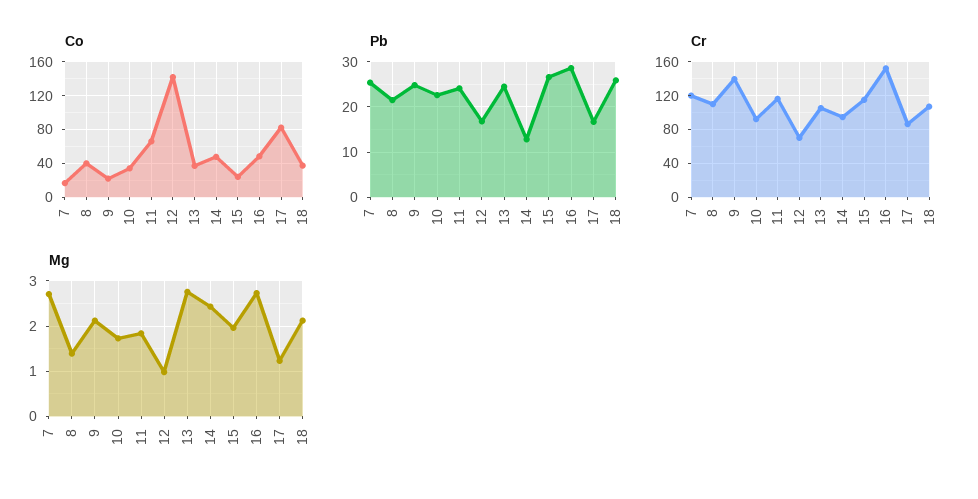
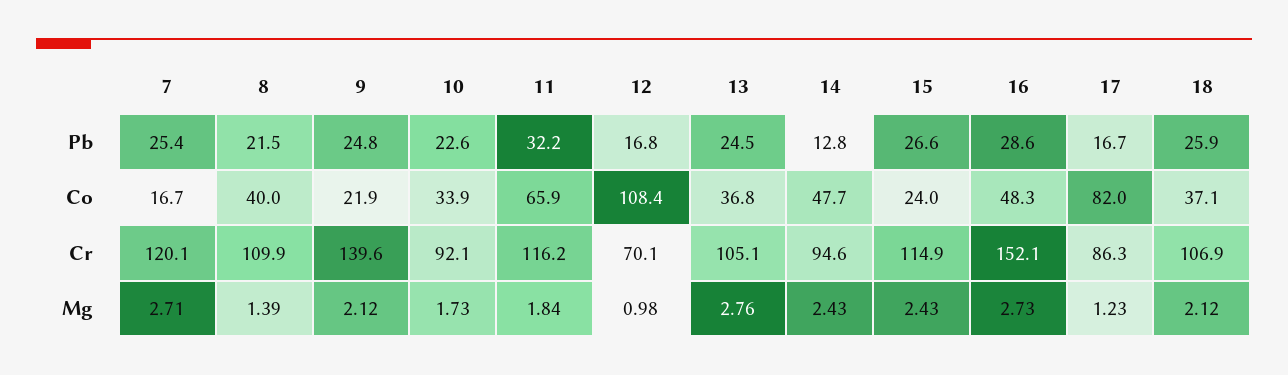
  {
    "Co": {
      "7": 16.7,
      "8": 40,
      "9": 21.9,
      "10": 33.9,
      "11": 65.9,
-     "12": 140,
+     "12": 108.4,
      "13": 36.8,
      "14": 47.7,
      "15": 24,
      "16": 48.3,
      "17": 82,
      "18": 37.1
    },
    "Pb": {
      "7": 25.4,
      "8": 21.5,
      "9": 24.8,
      "10": 22.6,
-     "11": 24,
+     "11": 32.2,
      "12": 16.8,
      "13": 24.5,
      "14": 12.8,
      "15": 26.6,
      "16": 28.6,
      "17": 16.7,
      "18": 25.9
    },
    "Cr": {
      "7": 120.1,
      "8": 109.9,
      "9": 139.6,
      "10": 92.1,
      "11": 116.2,
      "12": 70.1,
      "13": 105.1,
      "14": 94.6,
      "15": 114.9,
      "16": 152.1,
      "17": 86.3,
      "18": 106.9
    },
    "Mg": {
      "7": 2.71,
      "8": 1.39,
      "9": 2.12,
      "10": 1.73,
      "11": 1.84,
      "12": 0.98,
      "13": 2.76,
      "14": 2.43,
-     "15": 2,
+     "15": 2.43,
      "16": 2.73,
      "17": 1.23,
      "18": 2.12
    }
  }

